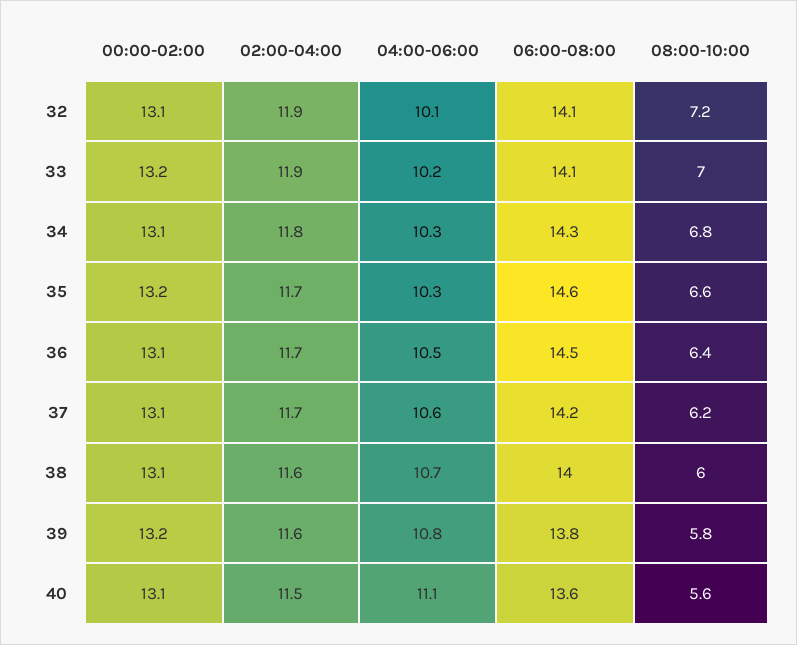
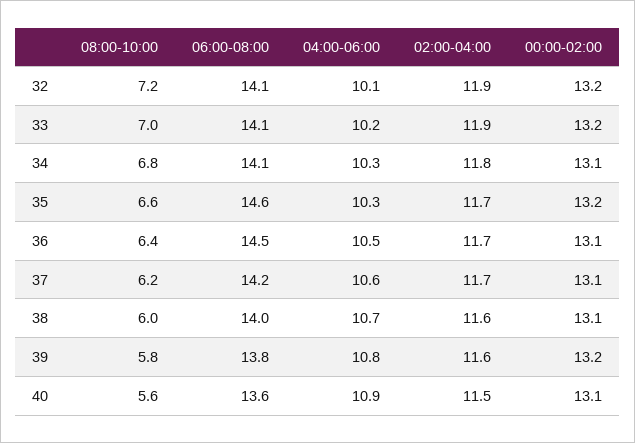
  {
    "00:00-02:00": {
-     "32": 13.1,
+     "32": 13.2,
      "33": 13.2,
      "34": 13.1,
      "35": 13.2,
      "36": 13.1,
      "37": 13.1,
      "38": 13.1,
      "39": 13.2,
      "40": 13.1
    },
    "02:00-04:00": {
      "32": 11.9,
      "33": 11.9,
      "34": 11.8,
      "35": 11.7,
      "36": 11.7,
      "37": 11.7,
      "38": 11.6,
      "39": 11.6,
      "40": 11.5
    },
    "04:00-06:00": {
      "32": 10.1,
      "33": 10.2,
      "34": 10.3,
      "35": 10.3,
      "36": 10.5,
      "37": 10.6,
      "38": 10.7,
      "39": 10.8,
-     "40": 11.1
+     "40": 10.9
    },
    "06:00-08:00": {
      "32": 14.1,
      "33": 14.1,
-     "34": 14.3,
+     "34": 14.1,
      "35": 14.6,
      "36": 14.5,
      "37": 14.2,
      "38": 14,
      "39": 13.8,
      "40": 13.6
    },
    "08:00-10:00": {
      "32": 7.2,
      "33": 7,
      "34": 6.8,
      "35": 6.6,
      "36": 6.4,
      "37": 6.2,
      "38": 6,
      "39": 5.8,
      "40": 5.6
    }
  }

